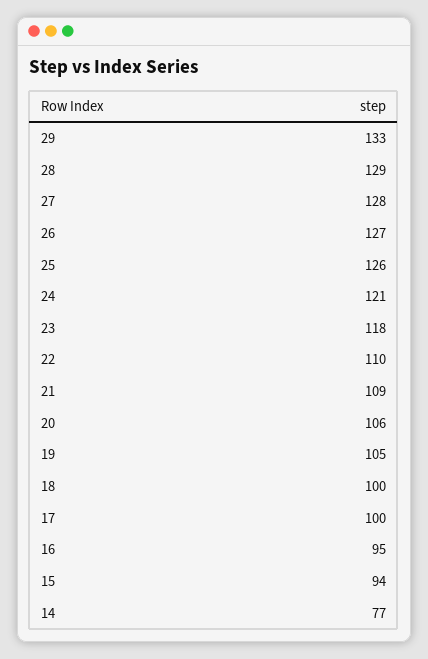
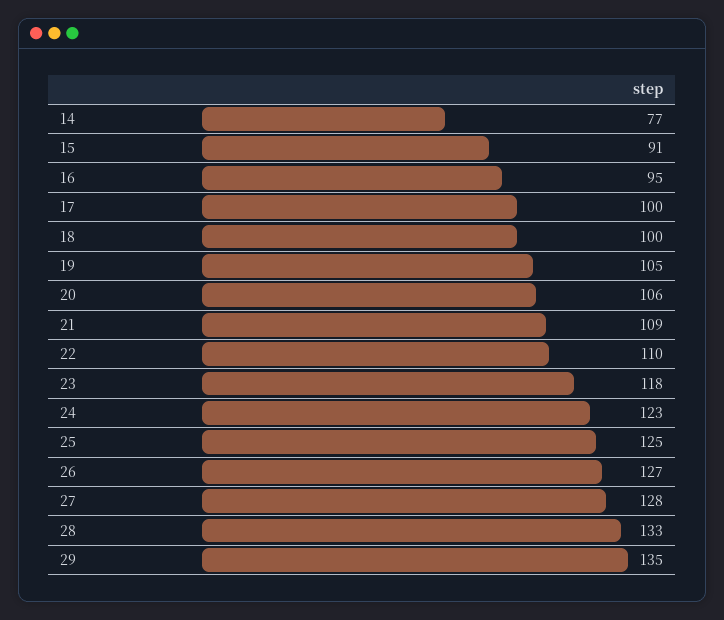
  {
-   "29": 133,
+   "29": 135,
-   "28": 129,
+   "28": 133,
    "27": 128,
    "26": 127,
-   "25": 126,
+   "25": 125,
-   "24": 121,
+   "24": 123,
    "23": 118,
    "22": 110,
    "21": 109,
    "20": 106,
    "19": 105,
    "18": 100,
    "17": 100,
    "16": 95,
-   "15": 94,
+   "15": 91,
    "14": 77
  }

